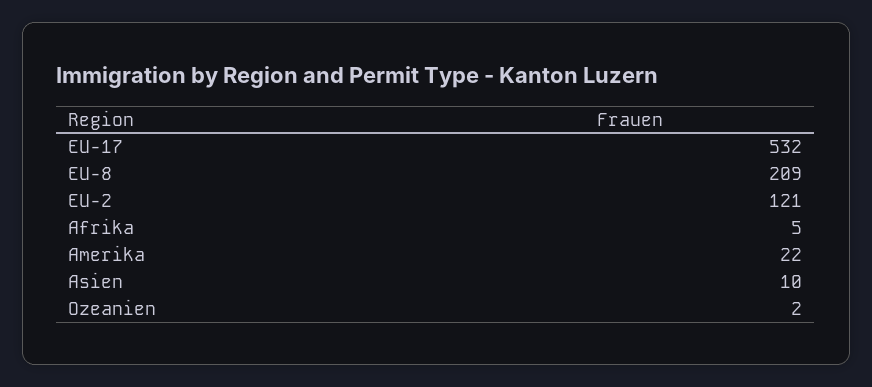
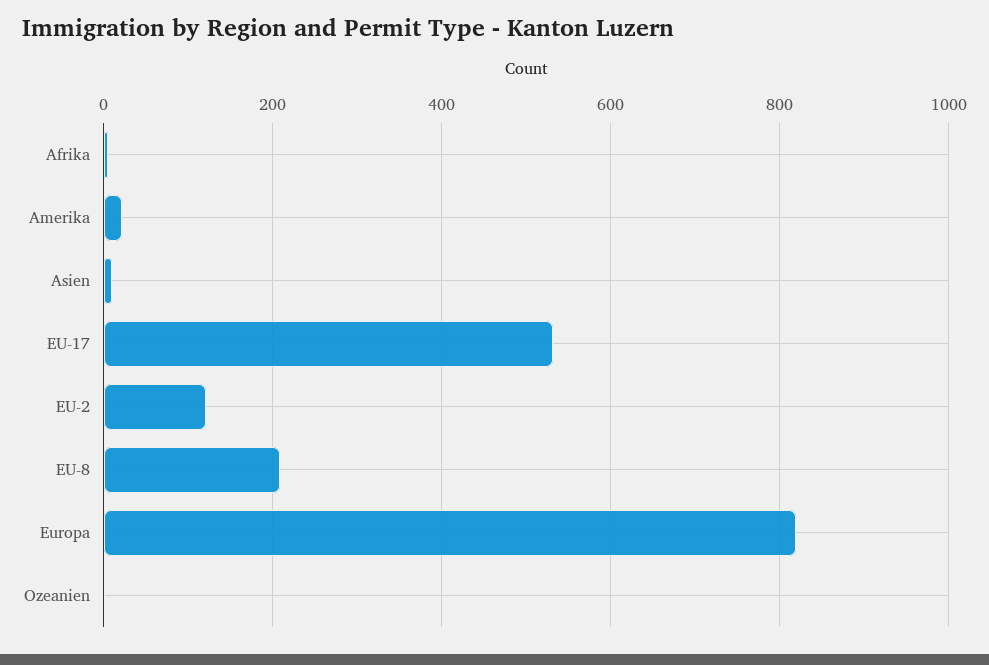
  {
    "EU-17": 532,
    "EU-8": 209,
    "EU-2": 121,
    "Afrika": 5,
    "Amerika": 22,
    "Asien": 10,
-   "Ozeanien": 2
+   "Ozeanien": 2,
+   "Europa": 820
  }

